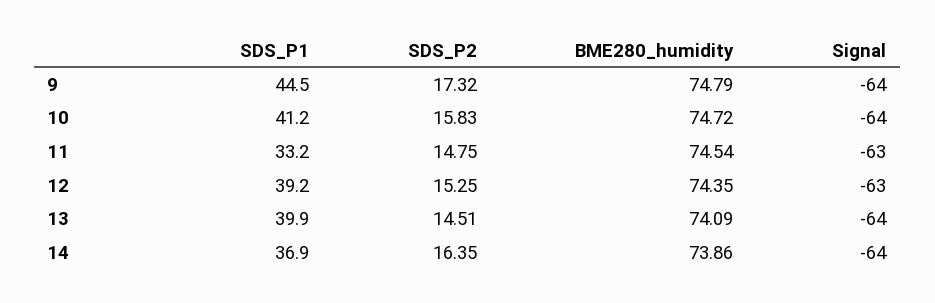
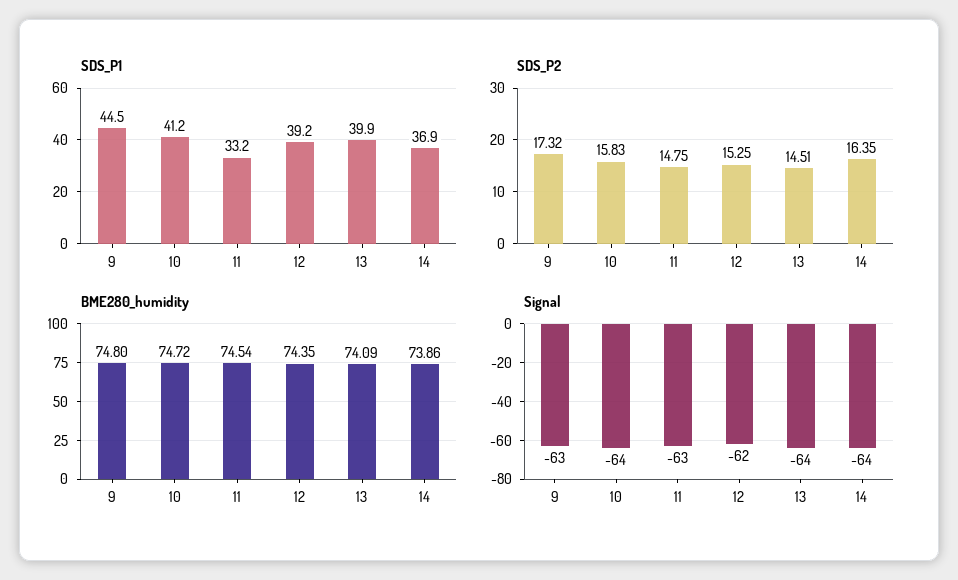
  {
    "SDS_P1": {
      "9": 44.5,
      "10": 41.2,
      "11": 33.2,
      "12": 39.2,
      "13": 39.9,
      "14": 36.9
    },
    "SDS_P2": {
      "9": 17.32,
      "10": 15.83,
      "11": 14.75,
      "12": 15.25,
      "13": 14.51,
      "14": 16.35
    },
    "BME280_humidity": {
-     "9": 74.79,
+     "9": 74.8,
      "10": 74.72,
      "11": 74.54,
      "12": 74.35,
      "13": 74.09,
      "14": 73.86
    },
    "Signal": {
-     "9": -64,
+     "9": -63,
      "10": -64,
      "11": -63,
-     "12": -63,
+     "12": -62,
      "13": -64,
      "14": -64
    }
  }

